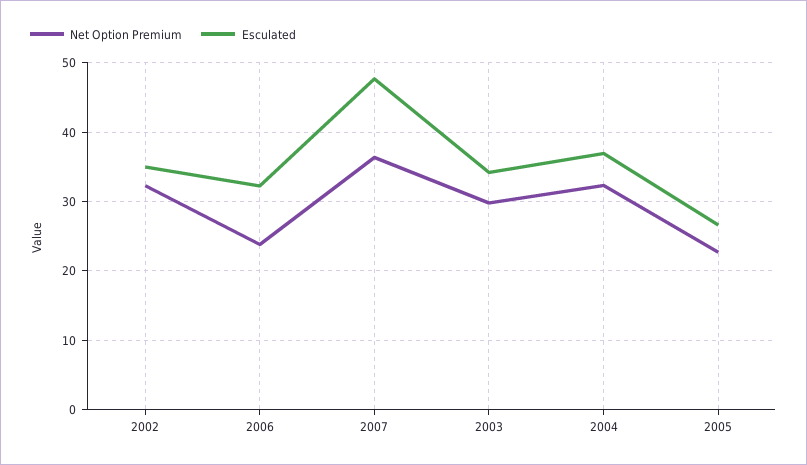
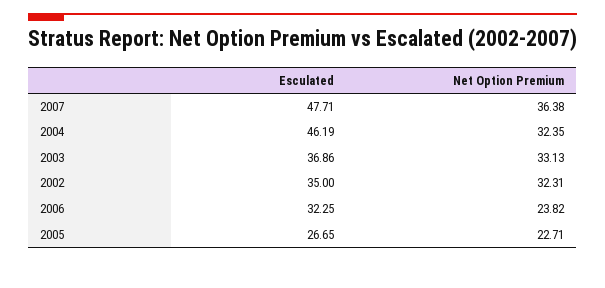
  {
    "Net Option Premium": {
      "2002": 32.31,
      "2006": 23.82,
      "2007": 36.38,
-     "2003": 30,
+     "2003": 33.13,
      "2004": 32.35,
      "2005": 22.71
    },
    "Esculated": {
      "2002": 35,
      "2006": 32.25,
      "2007": 47.71,
-     "2003": 34,
+     "2003": 36.86,
-     "2004": 37,
+     "2004": 46.19,
      "2005": 26.65
    }
  }

